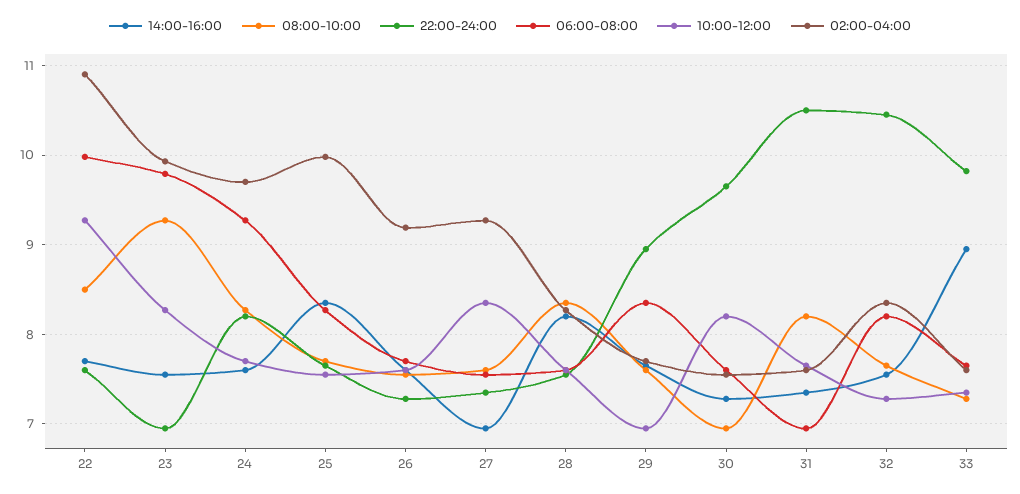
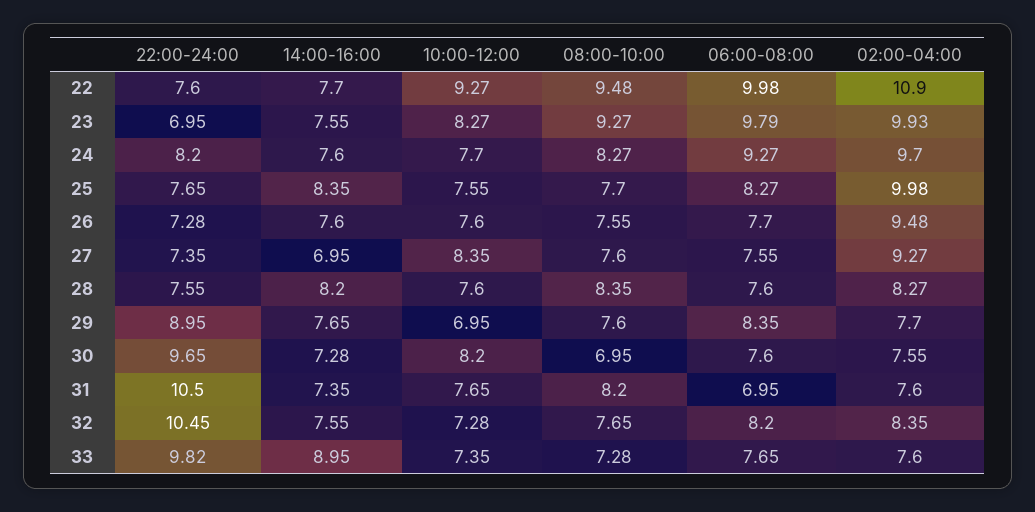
  {
    "14:00-16:00": {
      "22": 7.7,
      "23": 7.55,
      "24": 7.6,
      "25": 8.35,
      "26": 7.6,
      "27": 6.95,
      "28": 8.2,
      "29": 7.65,
      "30": 7.28,
      "31": 7.35,
      "32": 7.55,
      "33": 8.95
    },
    "08:00-10:00": {
-     "22": 8.5,
+     "22": 9.48,
      "23": 9.27,
      "24": 8.27,
      "25": 7.7,
      "26": 7.55,
      "27": 7.6,
      "28": 8.35,
      "29": 7.6,
      "30": 6.95,
      "31": 8.2,
      "32": 7.65,
      "33": 7.28
    },
    "22:00-24:00": {
      "22": 7.6,
      "23": 6.95,
      "24": 8.2,
      "25": 7.65,
      "26": 7.28,
      "27": 7.35,
      "28": 7.55,
      "29": 8.95,
      "30": 9.65,
      "31": 10.5,
      "32": 10.45,
      "33": 9.82
    },
    "06:00-08:00": {
      "22": 9.98,
      "23": 9.79,
      "24": 9.27,
      "25": 8.27,
      "26": 7.7,
      "27": 7.55,
      "28": 7.6,
      "29": 8.35,
      "30": 7.6,
      "31": 6.95,
      "32": 8.2,
      "33": 7.65
    },
    "10:00-12:00": {
      "22": 9.27,
      "23": 8.27,
      "24": 7.7,
      "25": 7.55,
      "26": 7.6,
      "27": 8.35,
      "28": 7.6,
      "29": 6.95,
      "30": 8.2,
      "31": 7.65,
      "32": 7.28,
      "33": 7.35
    },
    "02:00-04:00": {
      "22": 10.9,
      "23": 9.93,
      "24": 9.7,
      "25": 9.98,
-     "26": 9.2,
+     "26": 9.48,
      "27": 9.27,
      "28": 8.27,
      "29": 7.7,
      "30": 7.55,
      "31": 7.6,
      "32": 8.35,
      "33": 7.6
    }
  }

